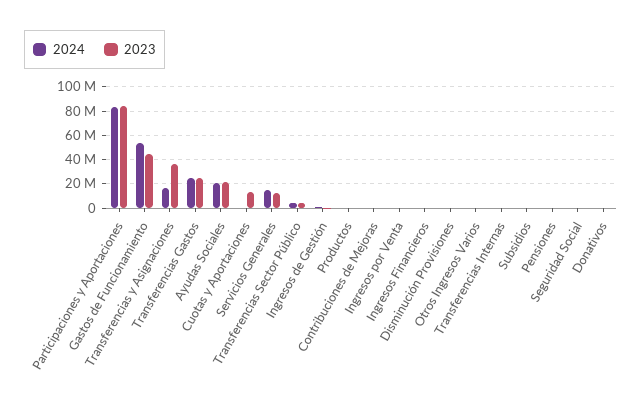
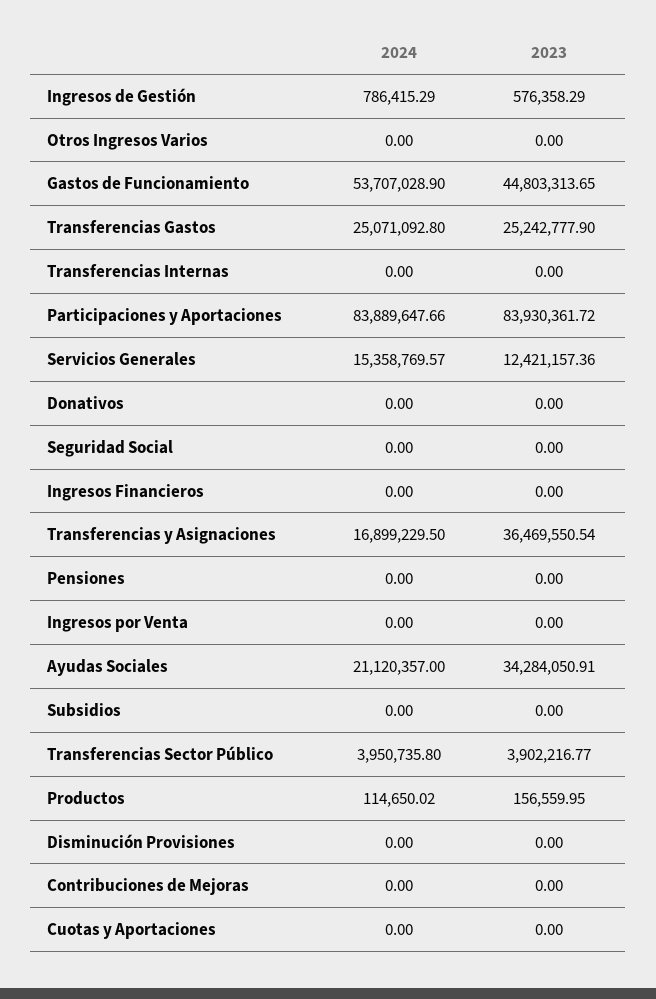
  {
    "2024": {
      "Participaciones y Aportaciones": 83889647.66,
      "Gastos de Funcionamiento": 53707028.9,
      "Transferencias y Asignaciones": 16899229.5,
      "Transferencias Gastos": 25071092.8,
      "Ayudas Sociales": 21120357,
      "Cuotas y Aportaciones": 0,
      "Servicios Generales": 15358769.57,
      "Transferencias Sector Público": 3950735.8,
      "Ingresos de Gestión": 786415.29,
      "Productos": 114650.02,
      "Contribuciones de Mejoras": 0,
      "Ingresos por Venta": 0,
      "Ingresos Financieros": 0,
      "Disminución Provisiones": 0,
      "Otros Ingresos Varios": 0,
      "Transferencias Internas": 0,
      "Subsidios": 0,
      "Pensiones": 0,
      "Seguridad Social": 0,
      "Donativos": 0
    },
    "2023": {
      "Participaciones y Aportaciones": 83930361.72,
      "Gastos de Funcionamiento": 44803313.65,
      "Transferencias y Asignaciones": 36469550.54,
      "Transferencias Gastos": 25242777.9,
-     "Ayudas Sociales": 20000000,
+     "Ayudas Sociales": 34284050.91,
-     "Cuotas y Aportaciones": 15000000,
+     "Cuotas y Aportaciones": 0,
      "Servicios Generales": 12421157.36,
      "Transferencias Sector Público": 3902216.77,
      "Ingresos de Gestión": 576358.29,
      "Productos": 156559.95,
      "Contribuciones de Mejoras": 0,
      "Ingresos por Venta": 0,
      "Ingresos Financieros": 0,
      "Disminución Provisiones": 0,
      "Otros Ingresos Varios": 0,
      "Transferencias Internas": 0,
      "Subsidios": 0,
      "Pensiones": 0,
      "Seguridad Social": 0,
      "Donativos": 0
    }
  }

